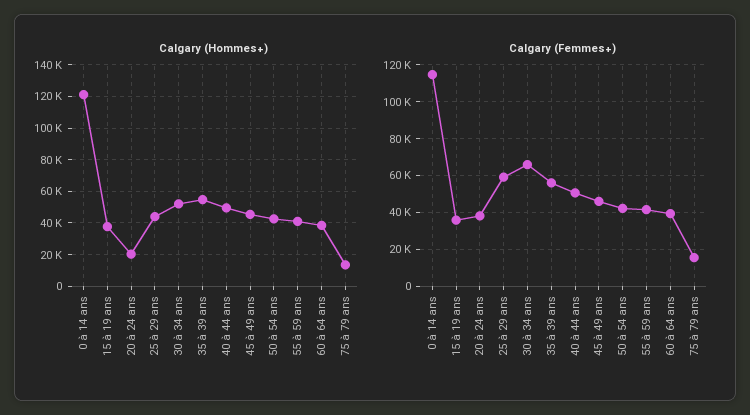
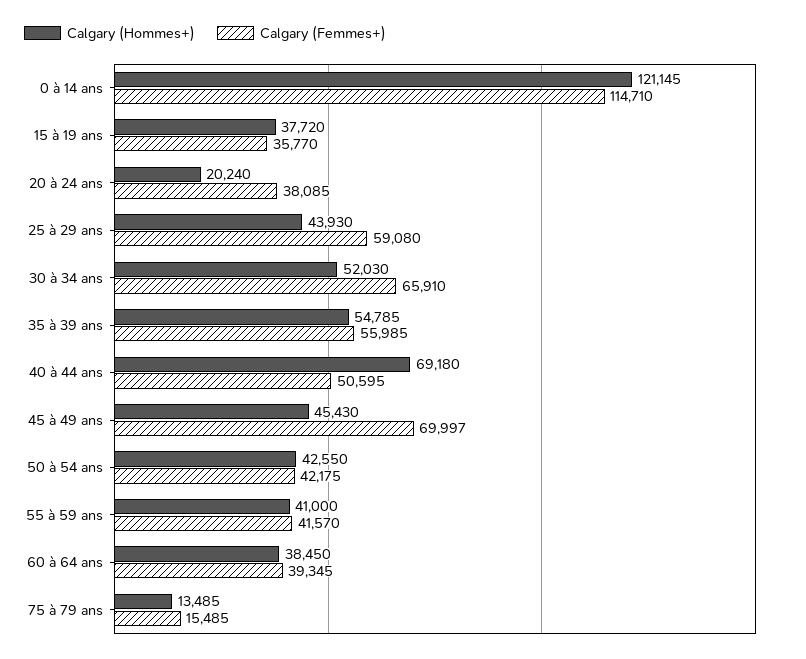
  {
    "Calgary (Hommes+)": {
      "0 à 14 ans": 121145,
      "15 à 19 ans": 37720,
      "20 à 24 ans": 20240,
      "25 à 29 ans": 43930,
      "30 à 34 ans": 52030,
      "35 à 39 ans": 54785,
-     "40 à 44 ans": 50000,
+     "40 à 44 ans": 69180,
      "45 à 49 ans": 45430,
      "50 à 54 ans": 42550,
      "55 à 59 ans": 41000,
      "60 à 64 ans": 38450,
      "75 à 79 ans": 13485
    },
    "Calgary (Femmes+)": {
      "0 à 14 ans": 114710,
      "15 à 19 ans": 35770,
      "20 à 24 ans": 38085,
      "25 à 29 ans": 59080,
      "30 à 34 ans": 65910,
      "35 à 39 ans": 55985,
      "40 à 44 ans": 50595,
-     "45 à 49 ans": 45000,
+     "45 à 49 ans": 69997,
      "50 à 54 ans": 42175,
      "55 à 59 ans": 41570,
      "60 à 64 ans": 39345,
      "75 à 79 ans": 15485
    }
  }

